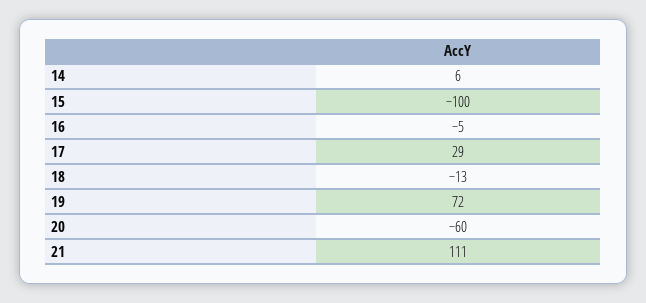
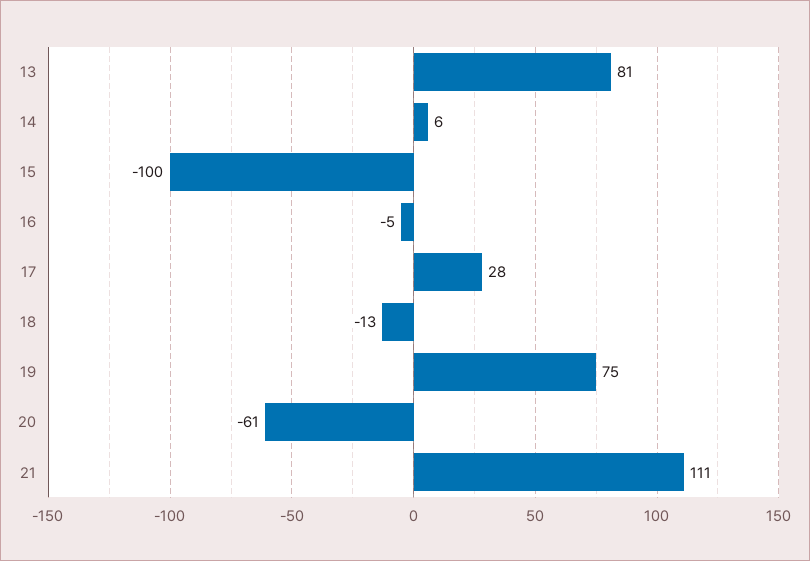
  {
    "14": 6,
    "15": -100,
    "16": -5,
-   "17": 29,
+   "17": 28,
    "18": -13,
-   "19": 72,
+   "19": 75,
-   "20": -60,
+   "20": -61,
-   "21": 111
+   "21": 111,
+   "13": 81
  }

